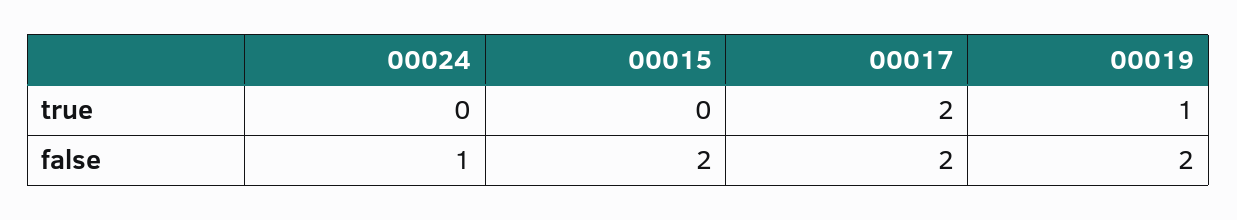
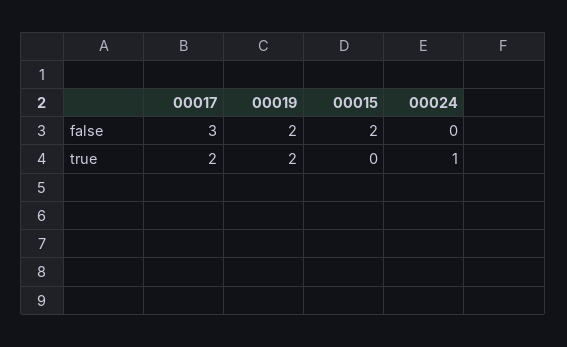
  {
    "00024": {
-     "true": 0,
+     "true": 1,
-     "false": 1
+     "false": 0
    },
    "00015": {
      "true": 0,
      "false": 2
    },
    "00017": {
      "true": 2,
-     "false": 2
+     "false": 3
    },
    "00019": {
-     "true": 1,
+     "true": 2,
      "false": 2
    }
  }

